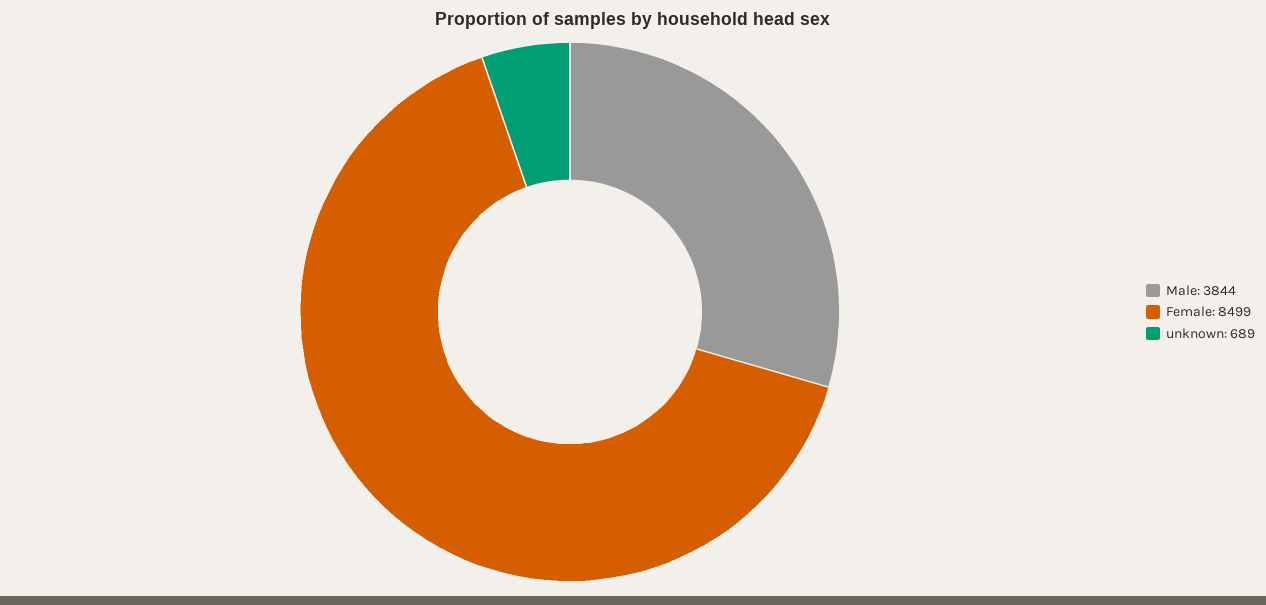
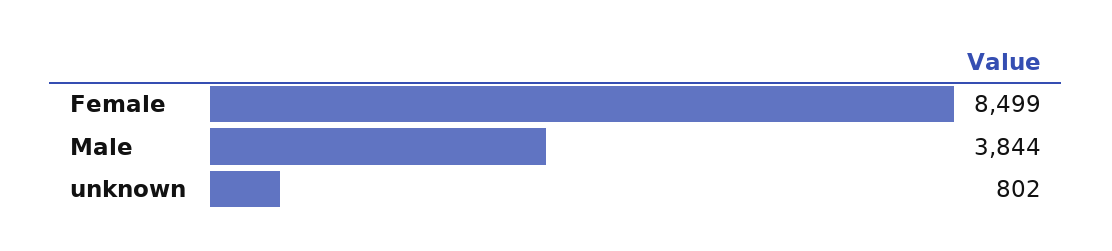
  {
    "Male": 3844,
    "Female": 8499,
-   "unknown": 689
+   "unknown": 802
  }

